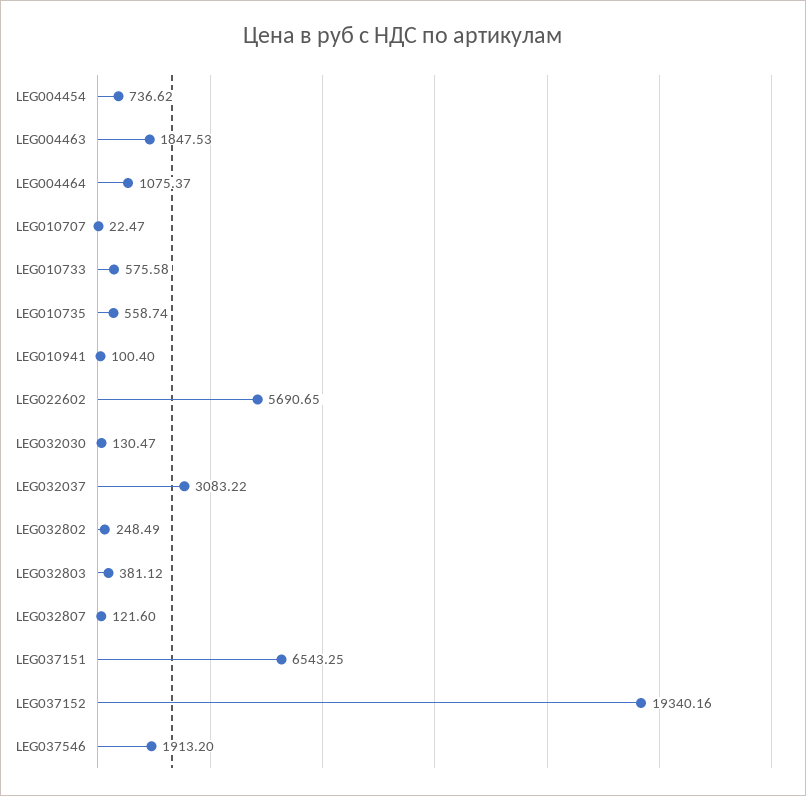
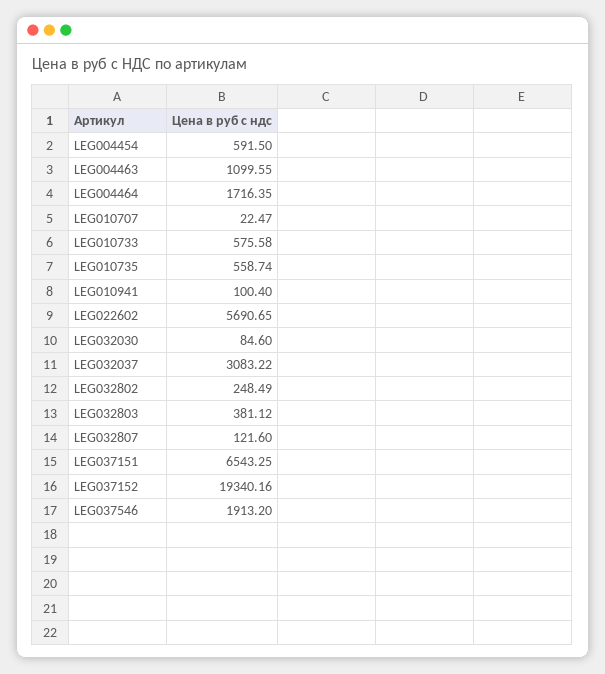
  {
-   "LEG004454": 736.62,
+   "LEG004454": 591.5,
-   "LEG004463": 1847.53,
+   "LEG004463": 1099.55,
-   "LEG004464": 1075.37,
+   "LEG004464": 1716.35,
    "LEG010707": 22.47,
    "LEG010733": 575.58,
    "LEG010735": 558.74,
    "LEG010941": 100.4,
    "LEG022602": 5690.65,
-   "LEG032030": 130.47,
+   "LEG032030": 84.6,
    "LEG032037": 3083.22,
    "LEG032802": 248.49,
    "LEG032803": 381.12,
    "LEG032807": 121.6,
    "LEG037151": 6543.25,
    "LEG037152": 19340.16,
    "LEG037546": 1913.2
  }

